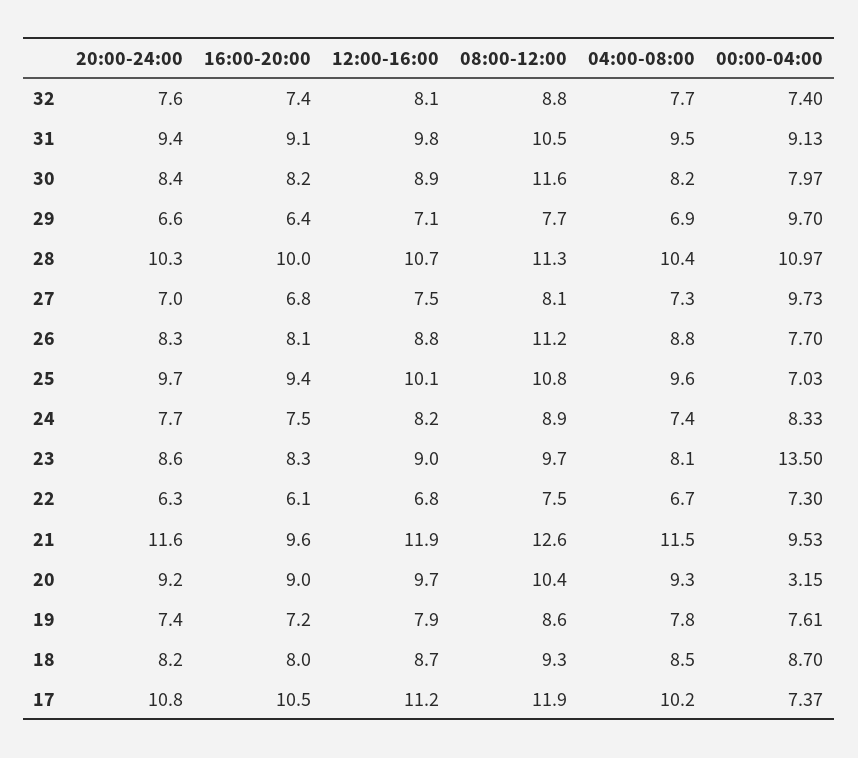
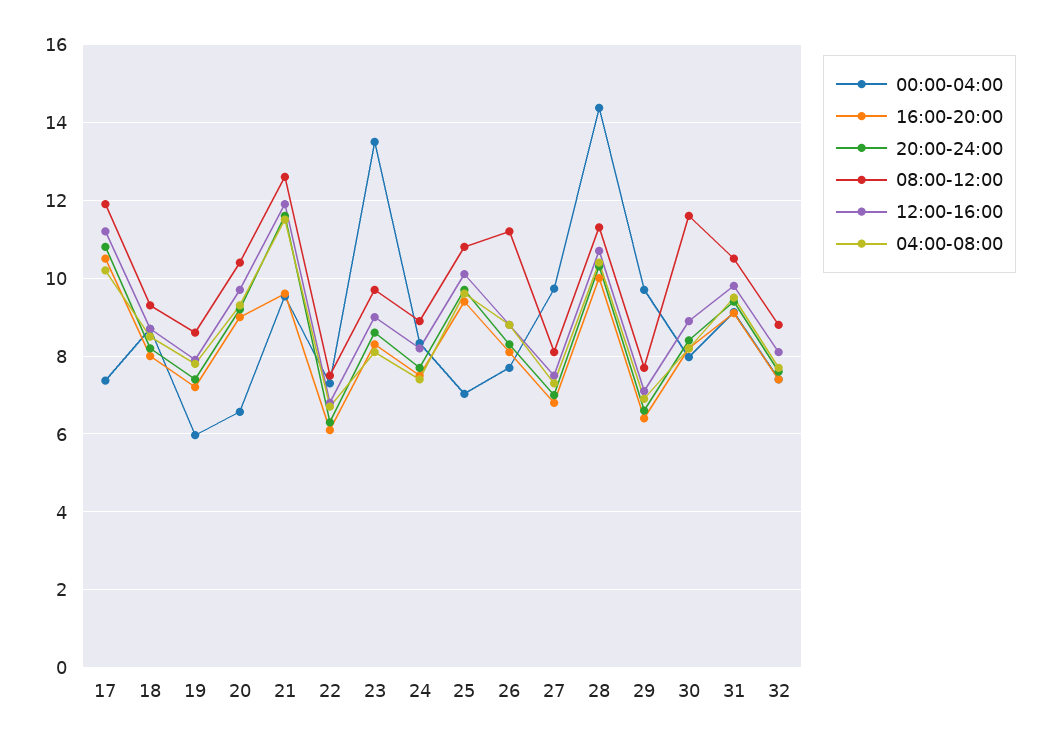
  {
    "20:00-24:00": {
      "32": 7.6,
      "31": 9.4,
      "30": 8.4,
      "29": 6.6,
      "28": 10.3,
      "27": 7,
      "26": 8.3,
      "25": 9.7,
      "24": 7.7,
      "23": 8.6,
      "22": 6.3,
      "21": 11.6,
      "20": 9.2,
      "19": 7.4,
      "18": 8.2,
      "17": 10.8
    },
    "16:00-20:00": {
      "32": 7.4,
      "31": 9.1,
      "30": 8.2,
      "29": 6.4,
      "28": 10,
      "27": 6.8,
      "26": 8.1,
      "25": 9.4,
      "24": 7.5,
      "23": 8.3,
      "22": 6.1,
      "21": 9.6,
      "20": 9,
      "19": 7.2,
      "18": 8,
      "17": 10.5
    },
    "12:00-16:00": {
      "32": 8.1,
      "31": 9.8,
      "30": 8.9,
      "29": 7.1,
      "28": 10.7,
      "27": 7.5,
      "26": 8.8,
      "25": 10.1,
      "24": 8.2,
      "23": 9,
      "22": 6.8,
      "21": 11.9,
      "20": 9.7,
      "19": 7.9,
      "18": 8.7,
      "17": 11.2
    },
    "08:00-12:00": {
      "32": 8.8,
      "31": 10.5,
      "30": 11.6,
      "29": 7.7,
      "28": 11.3,
      "27": 8.1,
      "26": 11.2,
      "25": 10.8,
      "24": 8.9,
      "23": 9.7,
      "22": 7.5,
      "21": 12.6,
      "20": 10.4,
      "19": 8.6,
      "18": 9.3,
      "17": 11.9
    },
    "04:00-08:00": {
      "32": 7.7,
      "31": 9.5,
      "30": 8.2,
      "29": 6.9,
      "28": 10.4,
      "27": 7.3,
      "26": 8.8,
      "25": 9.6,
      "24": 7.4,
      "23": 8.1,
      "22": 6.7,
      "21": 11.5,
      "20": 9.3,
      "19": 7.8,
      "18": 8.5,
      "17": 10.2
    },
    "00:00-04:00": {
      "32": 7.4,
      "31": 9.13,
      "30": 7.97,
      "29": 9.7,
-     "28": 10.97,
+     "28": 14.4,
      "27": 9.73,
      "26": 7.7,
      "25": 7.03,
      "24": 8.33,
      "23": 13.5,
      "22": 7.3,
      "21": 9.53,
-     "20": 3.15,
+     "20": 6.6,
-     "19": 7.61,
+     "19": 6,
      "18": 8.7,
      "17": 7.37
    }
  }

